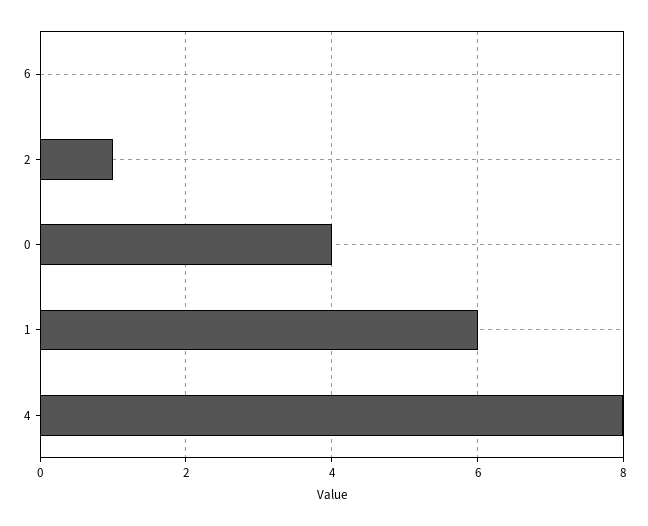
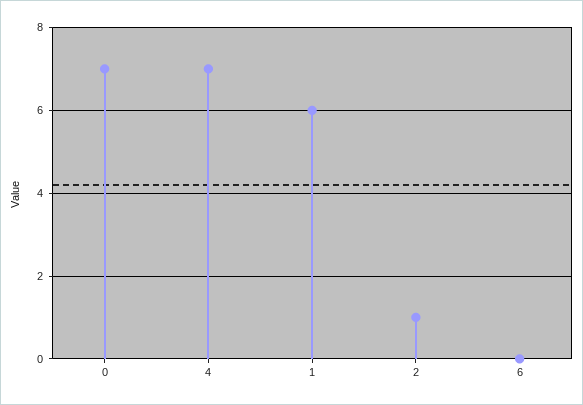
  {
    "6": 0,
    "2": 1,
-   "0": 4,
+   "0": 7,
    "1": 6,
-   "4": 8
+   "4": 7
  }

